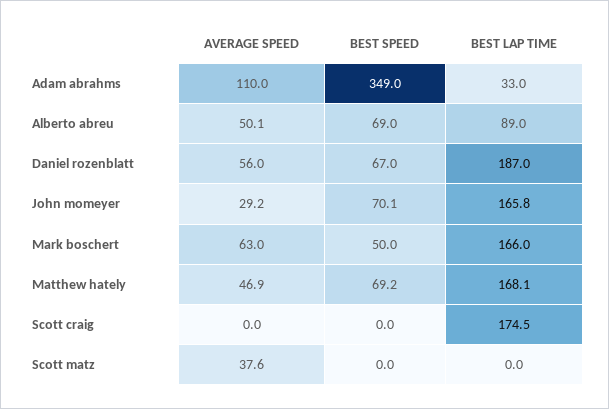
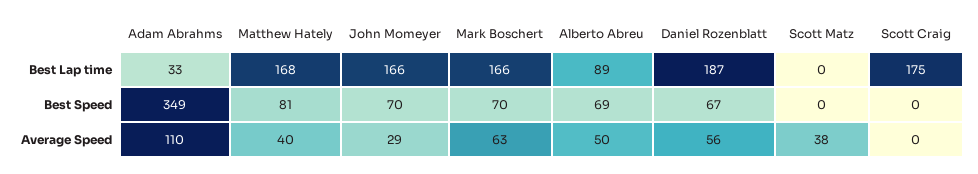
  {
    "AVERAGE SPEED": {
      "Adam abrahms": 110,
      "Alberto abreu": 50.1,
      "Daniel rozenblatt": 56,
      "John momeyer": 29.2,
      "Mark boschert": 63,
-     "Matthew hately": 46.9,
+     "Matthew hately": 40,
      "Scott craig": 0,
      "Scott matz": 37.6
    },
    "BEST SPEED": {
      "Adam abrahms": 349,
      "Alberto abreu": 69,
      "Daniel rozenblatt": 67,
      "John momeyer": 70.1,
-     "Mark boschert": 50,
+     "Mark boschert": 70,
-     "Matthew hately": 69.2,
+     "Matthew hately": 81,
      "Scott craig": 0,
      "Scott matz": 0
    },
    "BEST LAP TIME": {
      "Adam abrahms": 33,
      "Alberto abreu": 89,
      "Daniel rozenblatt": 187,
      "John momeyer": 165.8,
      "Mark boschert": 166,
      "Matthew hately": 168.1,
      "Scott craig": 174.5,
      "Scott matz": 0
    }
  }

